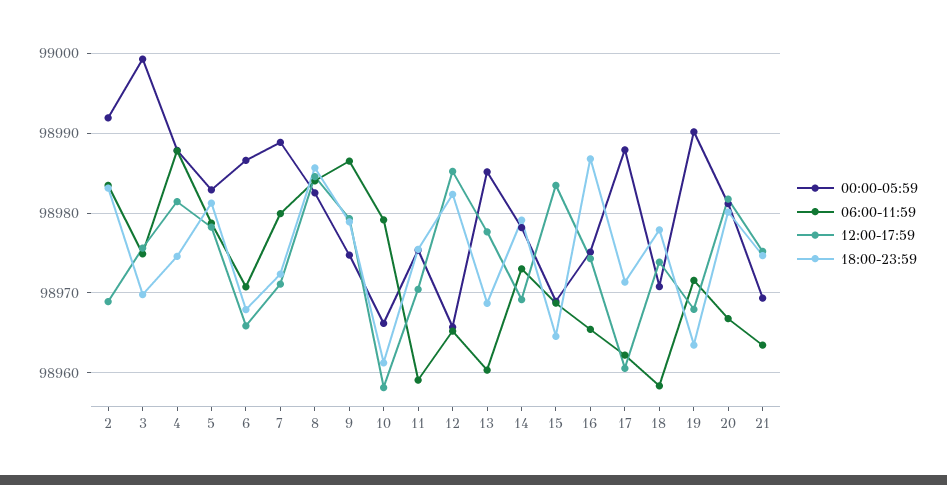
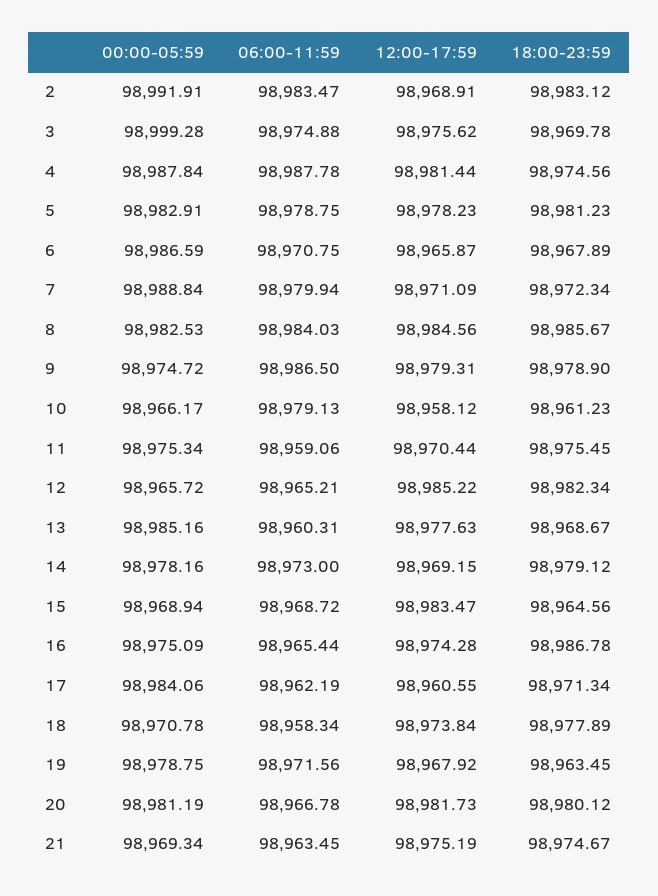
  {
    "00:00-05:59": {
      "2": 98991.91,
      "3": 98999.28,
      "4": 98987.84,
      "5": 98982.91,
      "6": 98986.59,
      "7": 98988.84,
      "8": 98982.53,
      "9": 98974.72,
      "10": 98966.17,
      "11": 98975.34,
      "12": 98965.72,
      "13": 98985.16,
      "14": 98978.16,
      "15": 98968.94,
      "16": 98975.09,
-     "17": 98988,
+     "17": 98984.06,
      "18": 98970.78,
-     "19": 98990,
+     "19": 98978.75,
      "20": 98981.19,
      "21": 98969.34
    },
    "06:00-11:59": {
      "2": 98983.47,
      "3": 98974.88,
      "4": 98987.78,
      "5": 98978.75,
      "6": 98970.75,
      "7": 98979.94,
      "8": 98984.03,
      "9": 98986.5,
      "10": 98979.13,
      "11": 98959.06,
      "12": 98965.21,
      "13": 98960.31,
      "14": 98973,
      "15": 98968.72,
      "16": 98965.44,
      "17": 98962.19,
      "18": 98958.34,
      "19": 98971.56,
      "20": 98966.78,
      "21": 98963.45
    },
    "12:00-17:59": {
      "2": 98968.91,
      "3": 98975.62,
      "4": 98981.44,
      "5": 98978.23,
      "6": 98965.87,
      "7": 98971.09,
      "8": 98984.56,
      "9": 98979.31,
      "10": 98958.12,
      "11": 98970.44,
      "12": 98985.22,
      "13": 98977.63,
      "14": 98969.15,
      "15": 98983.47,
      "16": 98974.28,
      "17": 98960.55,
      "18": 98973.84,
      "19": 98967.92,
      "20": 98981.73,
      "21": 98975.19
    },
    "18:00-23:59": {
      "2": 98983.12,
      "3": 98969.78,
      "4": 98974.56,
      "5": 98981.23,
      "6": 98967.89,
      "7": 98972.34,
      "8": 98985.67,
      "9": 98978.9,
      "10": 98961.23,
      "11": 98975.45,
      "12": 98982.34,
      "13": 98968.67,
      "14": 98979.12,
      "15": 98964.56,
      "16": 98986.78,
      "17": 98971.34,
      "18": 98977.89,
      "19": 98963.45,
      "20": 98980.12,
      "21": 98974.67
    }
  }

